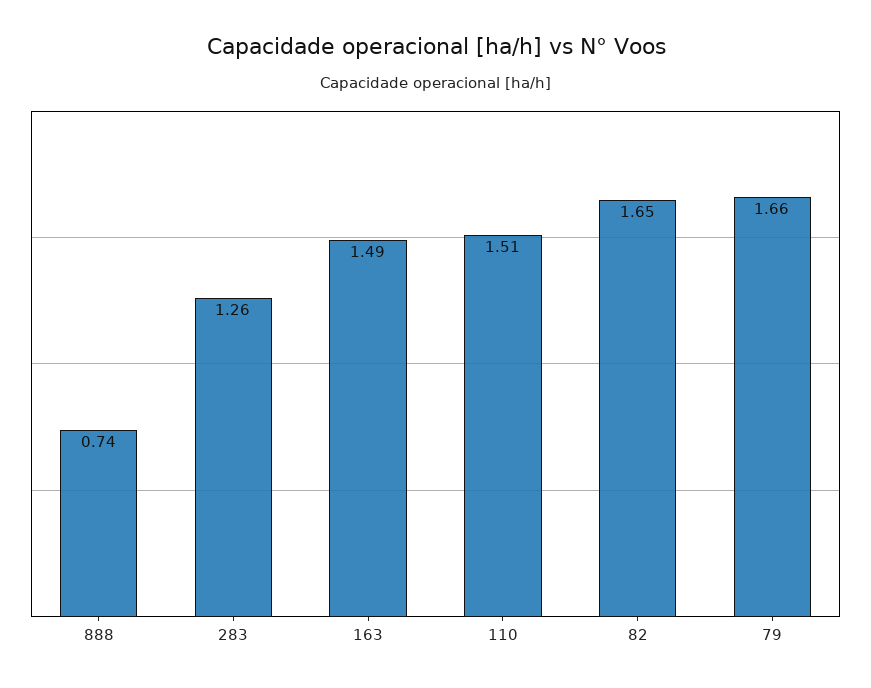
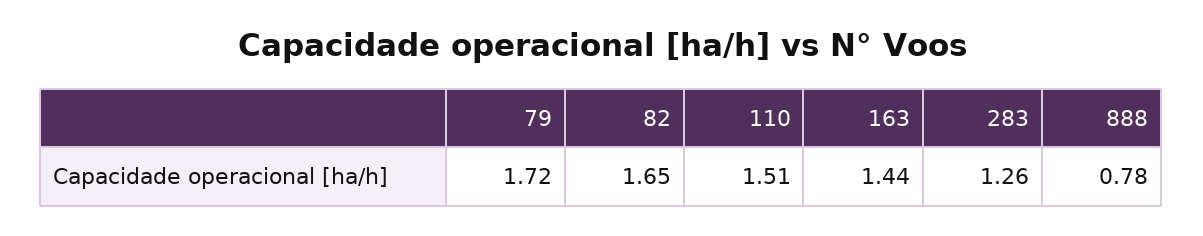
  {
-   "888": 0.74,
+   "888": 0.78,
    "283": 1.26,
-   "163": 1.49,
+   "163": 1.44,
    "110": 1.51,
    "82": 1.65,
-   "79": 1.66
+   "79": 1.72
  }

